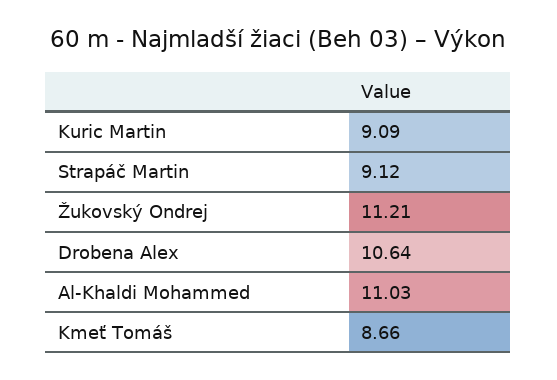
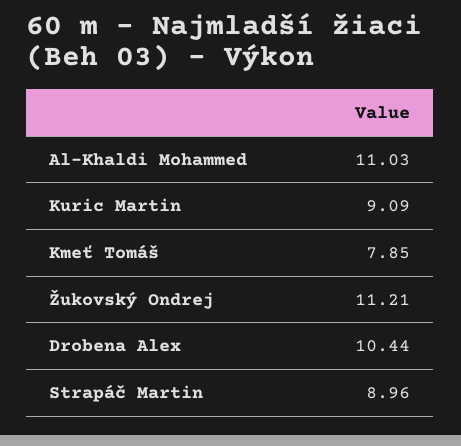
  {
    "Kuric Martin": 9.09,
-   "Strapáč Martin": 9.12,
+   "Strapáč Martin": 8.96,
    "Žukovský Ondrej": 11.21,
-   "Drobena Alex": 10.64,
+   "Drobena Alex": 10.44,
    "Al-Khaldi Mohammed": 11.03,
-   "Kmeť Tomáš": 8.66
+   "Kmeť Tomáš": 7.85
  }

